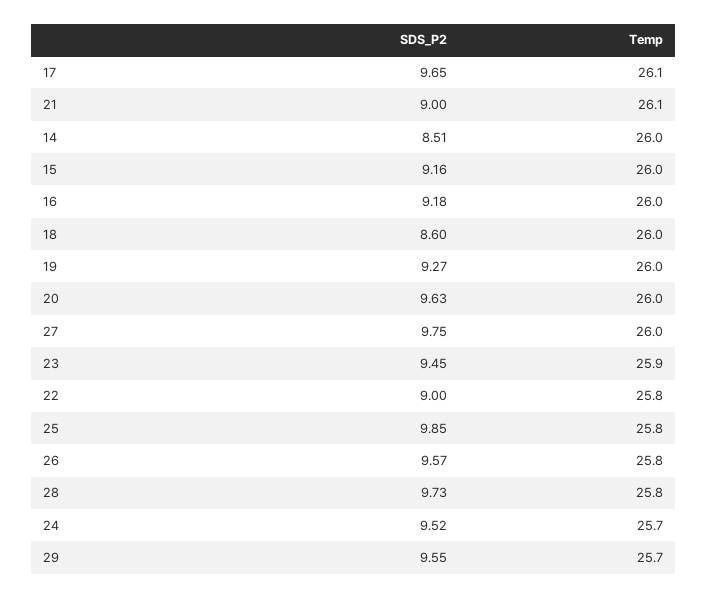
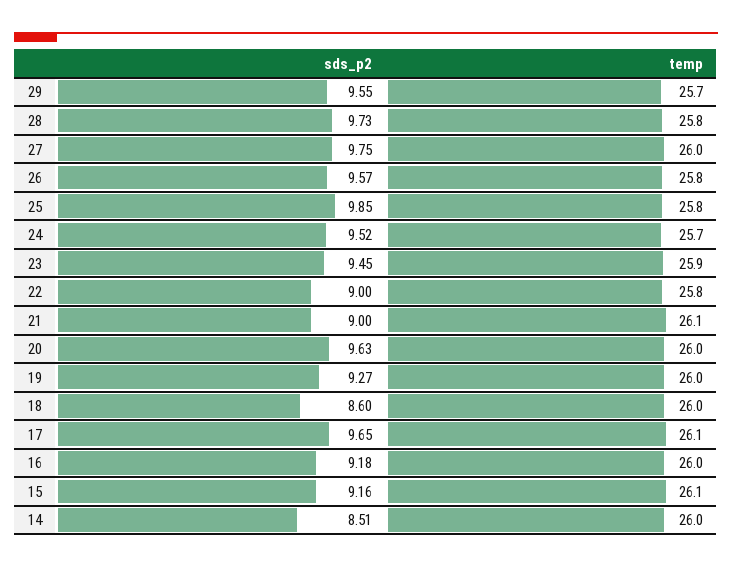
  {
    "SDS_P2": {
      "17": 9.65,
      "21": 9,
      "14": 8.51,
      "15": 9.16,
      "16": 9.18,
      "18": 8.6,
      "19": 9.27,
      "20": 9.63,
      "27": 9.75,
      "23": 9.45,
      "22": 9,
      "25": 9.85,
      "26": 9.57,
      "28": 9.73,
      "24": 9.52,
      "29": 9.55
    },
    "Temp": {
      "17": 26.1,
      "21": 26.1,
      "14": 26,
-     "15": 26,
+     "15": 26.1,
      "16": 26,
      "18": 26,
      "19": 26,
      "20": 26,
      "27": 26,
      "23": 25.9,
      "22": 25.8,
      "25": 25.8,
      "26": 25.8,
      "28": 25.8,
      "24": 25.7,
      "29": 25.7
    }
  }

